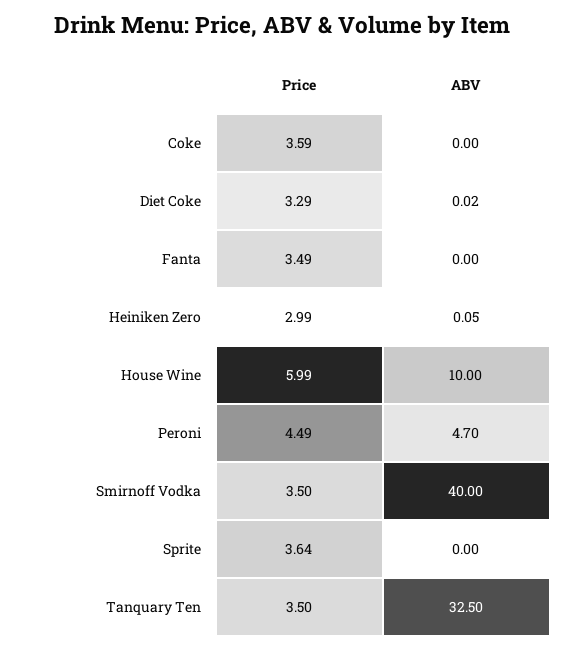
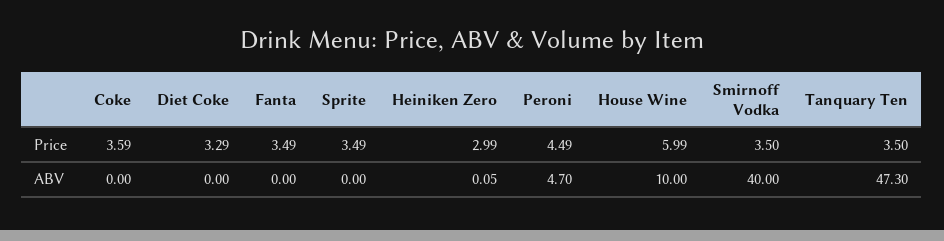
  {
    "Price": {
      "Coke": 3.59,
      "Diet Coke": 3.29,
      "Fanta": 3.49,
      "Heiniken Zero": 2.99,
      "House Wine": 5.99,
      "Peroni": 4.49,
      "Smirnoff Vodka": 3.5,
-     "Sprite": 3.64,
+     "Sprite": 3.49,
      "Tanquary Ten": 3.5
    },
    "ABV": {
      "Coke": 0,
-     "Diet Coke": 0.02,
+     "Diet Coke": 0,
      "Fanta": 0,
      "Heiniken Zero": 0.05,
      "House Wine": 10,
      "Peroni": 4.7,
      "Smirnoff Vodka": 40,
      "Sprite": 0,
-     "Tanquary Ten": 32.5
+     "Tanquary Ten": 47.3
    }
  }

